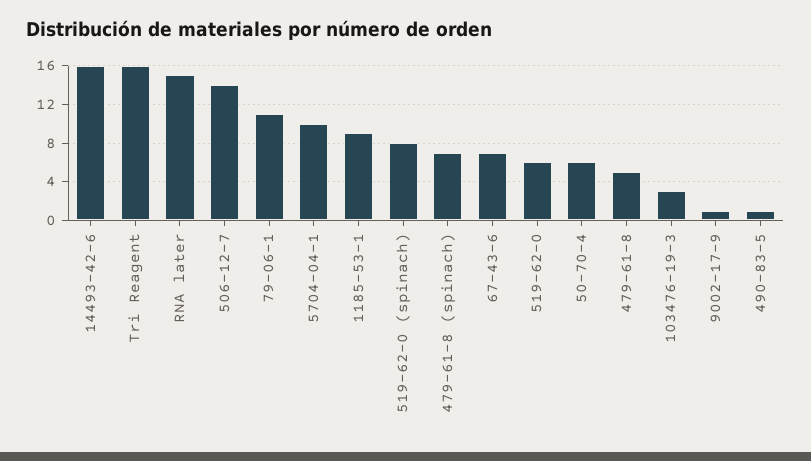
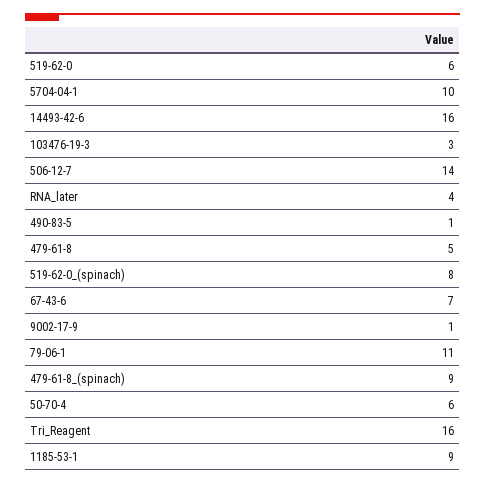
  {
    "14493-42-6": 16,
    "Tri Reagent": 16,
-   "RNA later": 15,
+   "RNA later": 4,
    "506-12-7": 14,
    "79-06-1": 11,
    "5704-04-1": 10,
    "1185-53-1": 9,
    "519-62-0 (spinach)": 8,
-   "479-61-8 (spinach)": 7,
+   "479-61-8 (spinach)": 9,
    "67-43-6": 7,
    "519-62-0": 6,
    "50-70-4": 6,
    "479-61-8": 5,
    "103476-19-3": 3,
    "9002-17-9": 1,
    "490-83-5": 1
  }

